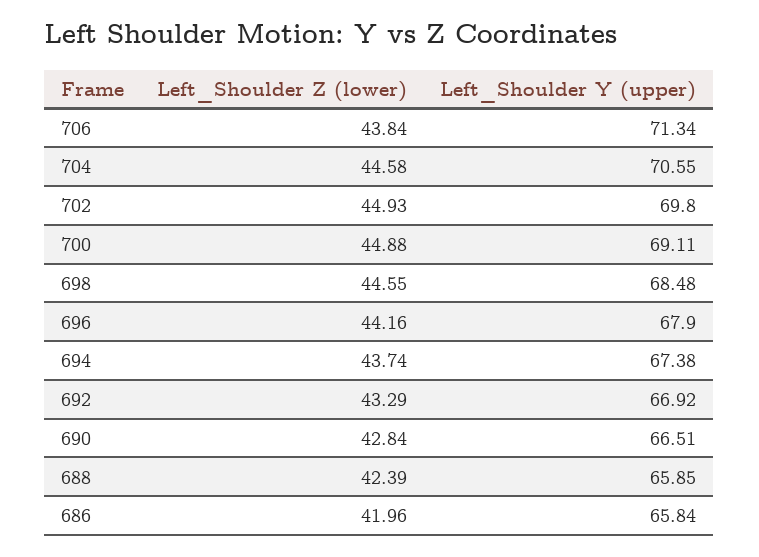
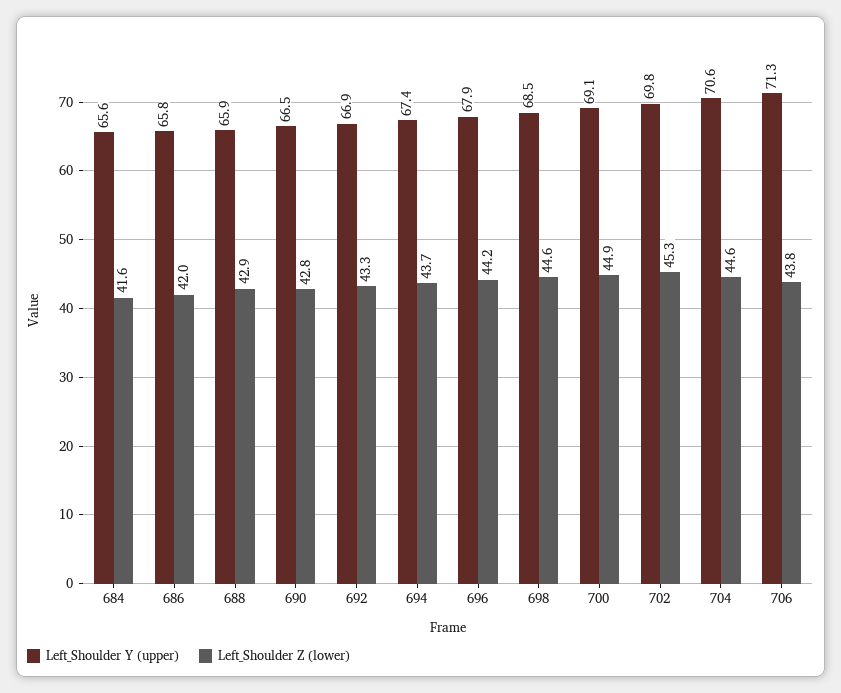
  {
    "Left_Shoulder Z (lower)": {
      "706": 43.84,
      "704": 44.58,
-     "702": 44.93,
+     "702": 45.3,
      "700": 44.88,
      "698": 44.55,
      "696": 44.16,
      "694": 43.74,
      "692": 43.29,
      "690": 42.84,
-     "688": 42.39,
+     "688": 42.9,
-     "686": 41.96
+     "686": 41.96,
+     "684": 41.6
    },
    "Left_Shoulder Y (upper)": {
      "706": 71.34,
      "704": 70.55,
      "702": 69.8,
      "700": 69.11,
      "698": 68.48,
      "696": 67.9,
      "694": 67.38,
      "692": 66.92,
      "690": 66.51,
      "688": 65.85,
-     "686": 65.84
+     "686": 65.84,
+     "684": 65.6
    }
  }

